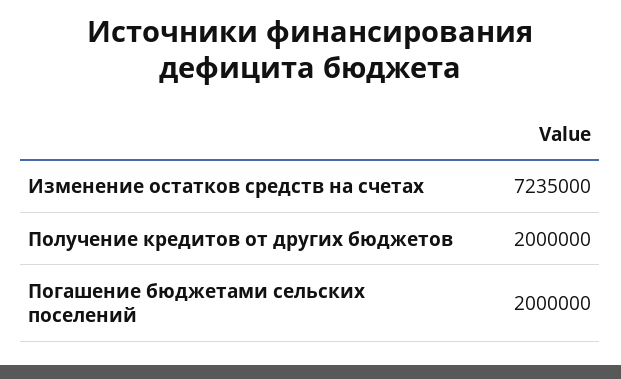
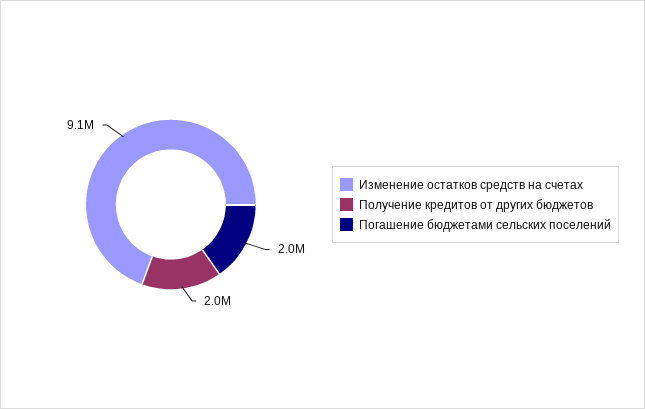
  {
-   "Изменение остатков средств на счетах": 7235000,
+   "Изменение остатков средств на счетах": 9100000,
    "Получение кредитов от других бюджетов": 2000000,
    "Погашение бюджетами сельских поселений": 2000000
  }

